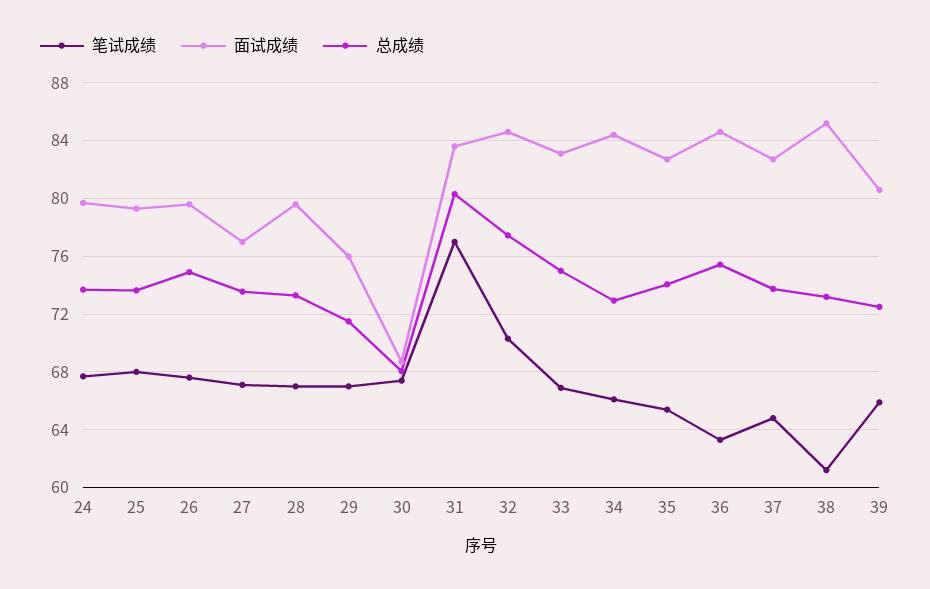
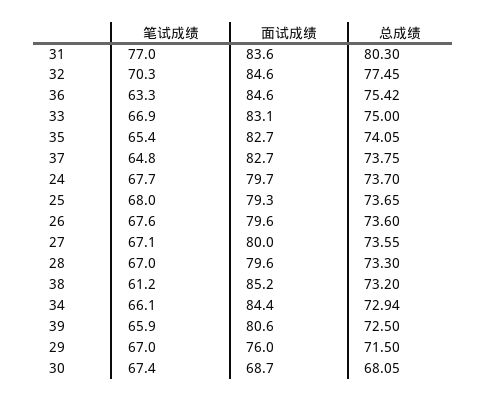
  {
    "笔试成绩": {
      "24": 67.7,
      "25": 68,
      "26": 67.6,
      "27": 67.1,
      "28": 67,
      "29": 67,
      "30": 67.4,
      "31": 77,
      "32": 70.3,
      "33": 66.9,
      "34": 66.1,
      "35": 65.4,
      "36": 63.3,
      "37": 64.8,
      "38": 61.2,
      "39": 65.9
    },
    "面试成绩": {
      "24": 79.7,
      "25": 79.3,
      "26": 79.6,
-     "27": 77,
+     "27": 80,
      "28": 79.6,
      "29": 76,
      "30": 68.7,
      "31": 83.6,
      "32": 84.6,
      "33": 83.1,
      "34": 84.4,
      "35": 82.7,
      "36": 84.6,
      "37": 82.7,
      "38": 85.2,
      "39": 80.6
    },
    "总成绩": {
      "24": 73.7,
      "25": 73.65,
-     "26": 75,
+     "26": 73.6,
      "27": 73.55,
      "28": 73.3,
      "29": 71.5,
      "30": 68.05,
      "31": 80.3,
      "32": 77.45,
      "33": 75,
      "34": 72.94,
      "35": 74.05,
      "36": 75.42,
      "37": 73.75,
      "38": 73.2,
      "39": 72.5
    }
  }

